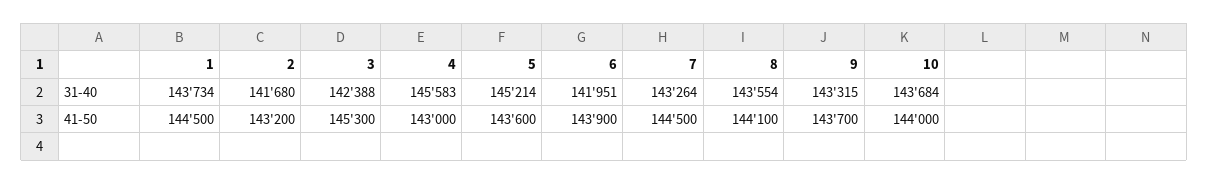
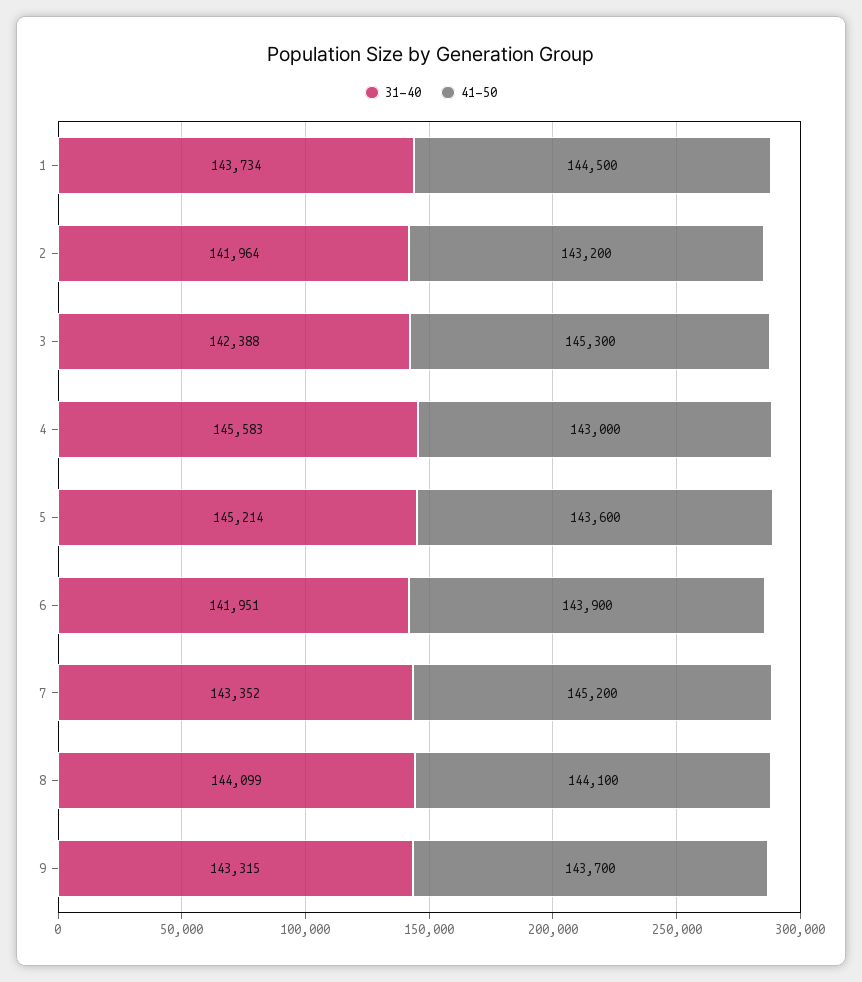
  {
    "31-40": {
      "1": 143734,
-     "2": 141680,
+     "2": 141964,
      "3": 142388,
      "4": 145583,
      "5": 145214,
      "6": 141951,
-     "7": 143264,
+     "7": 143352,
-     "8": 143554,
+     "8": 144099,
-     "9": 143315,
+     "9": 143315
-     "10": 143684
    },
    "41-50": {
      "1": 144500,
      "2": 143200,
      "3": 145300,
      "4": 143000,
      "5": 143600,
      "6": 143900,
-     "7": 144500,
+     "7": 145200,
      "8": 144100,
-     "9": 143700,
+     "9": 143700
-     "10": 144000
    }
  }

